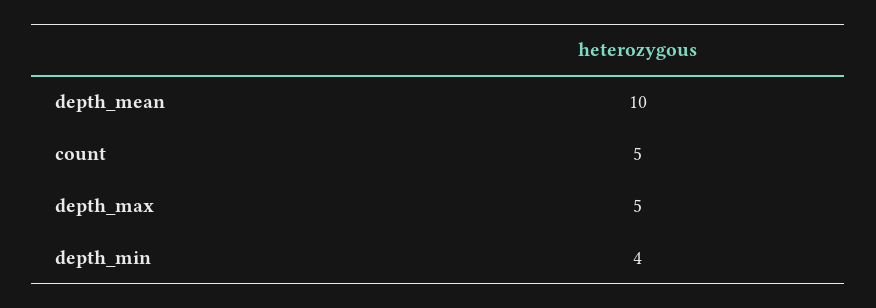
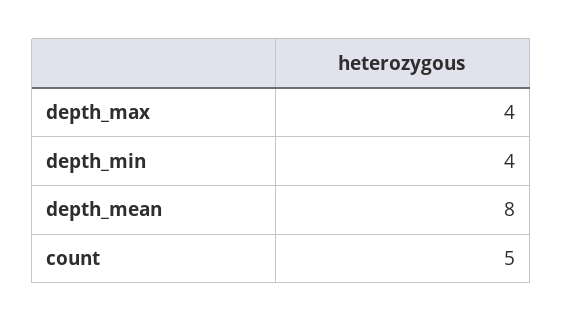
  {
-   "depth_mean": 10,
+   "depth_mean": 8,
    "count": 5,
-   "depth_max": 5,
+   "depth_max": 4,
    "depth_min": 4
  }

